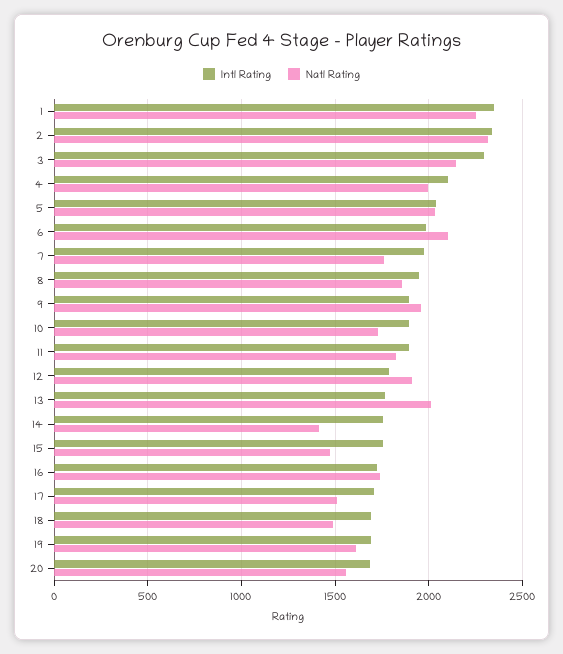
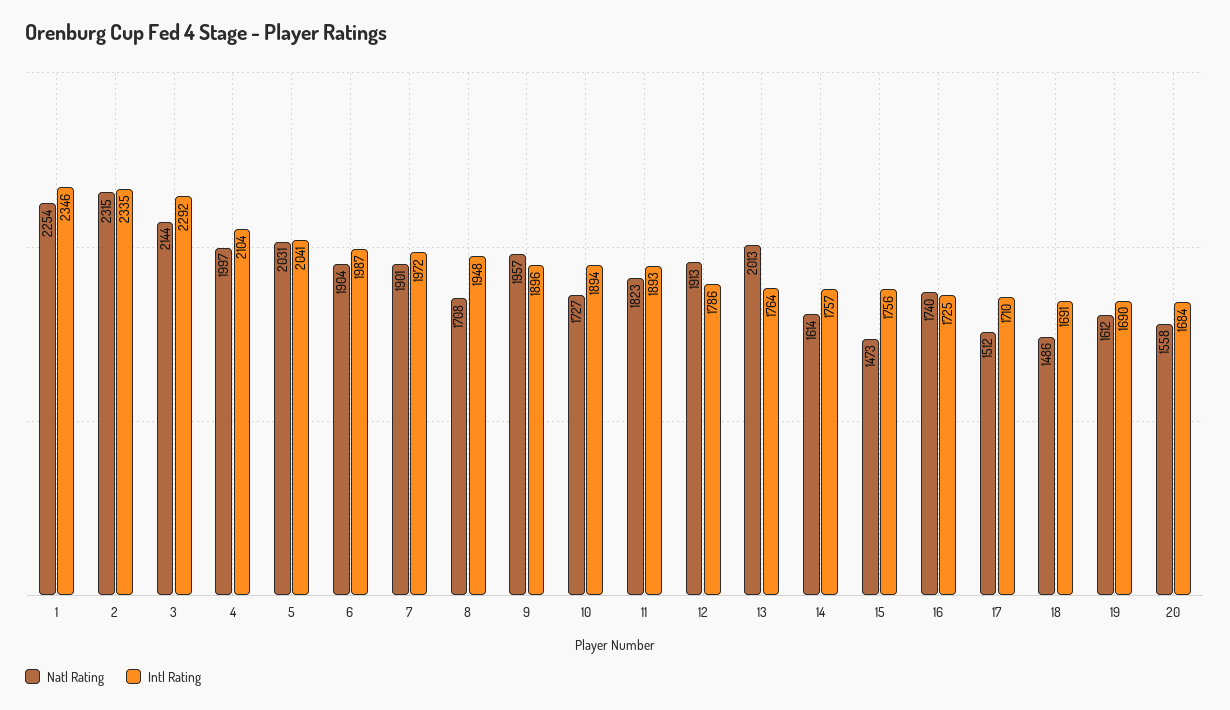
  {
    "Intl Rating": {
      "1": 2346,
      "2": 2335,
      "3": 2292,
      "4": 2104,
      "5": 2041,
      "6": 1987,
      "7": 1972,
      "8": 1948,
      "9": 1896,
      "10": 1894,
      "11": 1893,
      "12": 1786,
      "13": 1764,
      "14": 1757,
      "15": 1756,
      "16": 1725,
      "17": 1710,
      "18": 1691,
      "19": 1690,
      "20": 1684
    },
    "Natl Rating": {
      "1": 2254,
      "2": 2315,
      "3": 2144,
      "4": 1997,
      "5": 2031,
-     "6": 2100,
+     "6": 1904,
-     "7": 1750,
+     "7": 1901,
-     "8": 1850,
+     "8": 1708,
      "9": 1957,
      "10": 1727,
      "11": 1823,
      "12": 1913,
      "13": 2013,
-     "14": 1400,
+     "14": 1614,
      "15": 1473,
      "16": 1740,
      "17": 1512,
      "18": 1486,
      "19": 1612,
      "20": 1558
    }
  }

